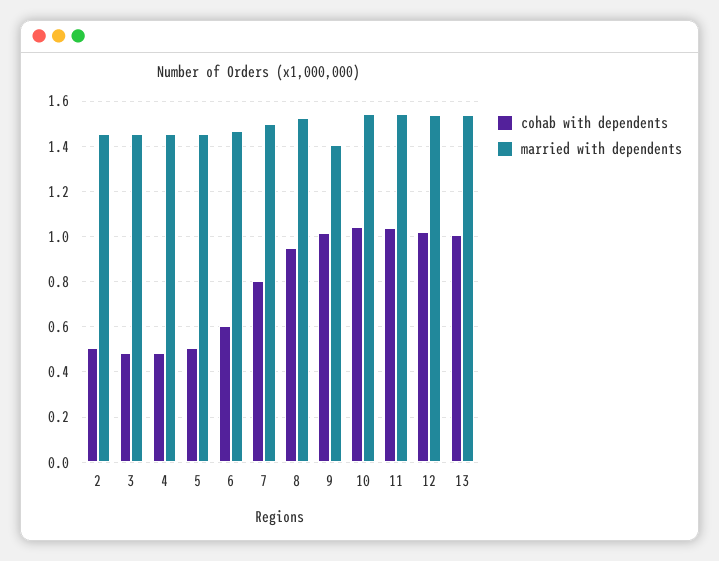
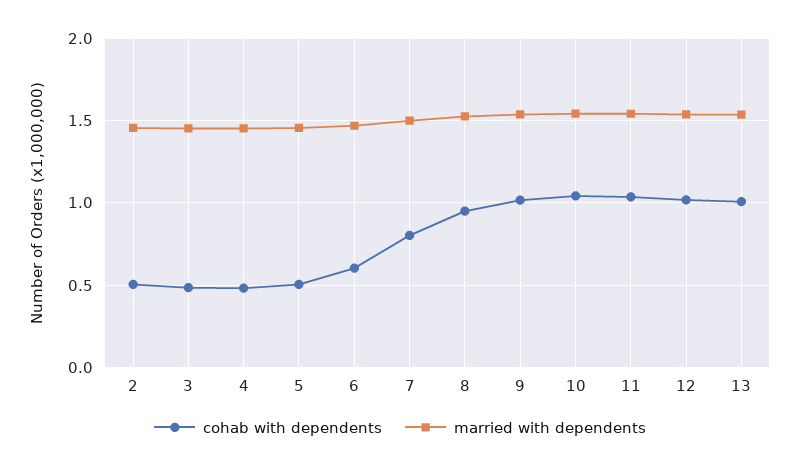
  {
    "cohab with dependents": {
      "2": 0.5,
      "3": 0.5,
      "4": 0.5,
      "5": 0.5,
      "6": 0.6,
      "7": 0.8,
      "8": 0.95,
      "9": 1,
      "10": 1.05,
      "11": 1.05,
      "12": 1,
      "13": 1
    },
    "married with dependents": {
      "2": 1.45,
      "3": 1.45,
      "4": 1.45,
      "5": 1.45,
      "6": 1.45,
      "7": 1.5,
      "8": 1.55,
-     "9": 1.4,
+     "9": 1.55,
      "10": 1.55,
      "11": 1.55,
      "12": 1.55,
      "13": 1.55
    }
  }

